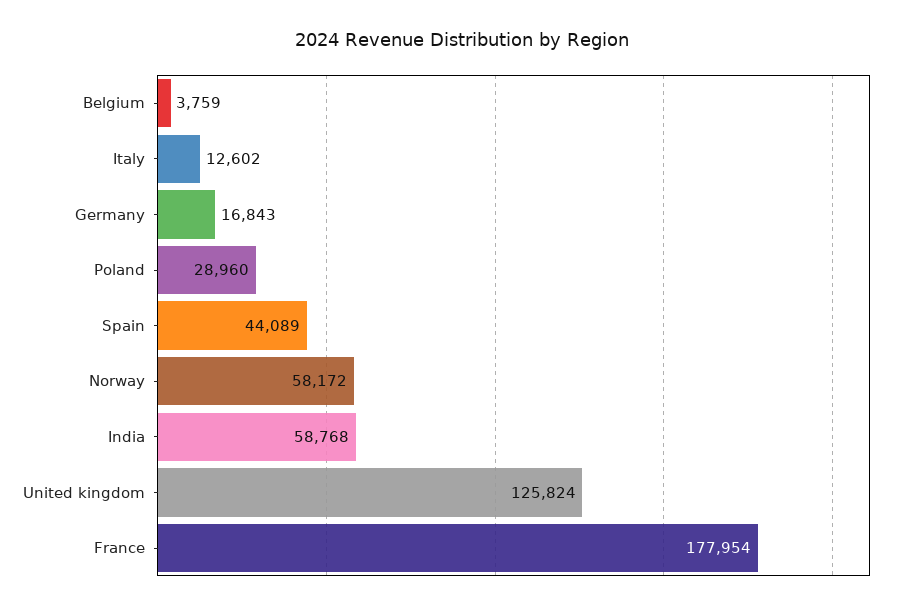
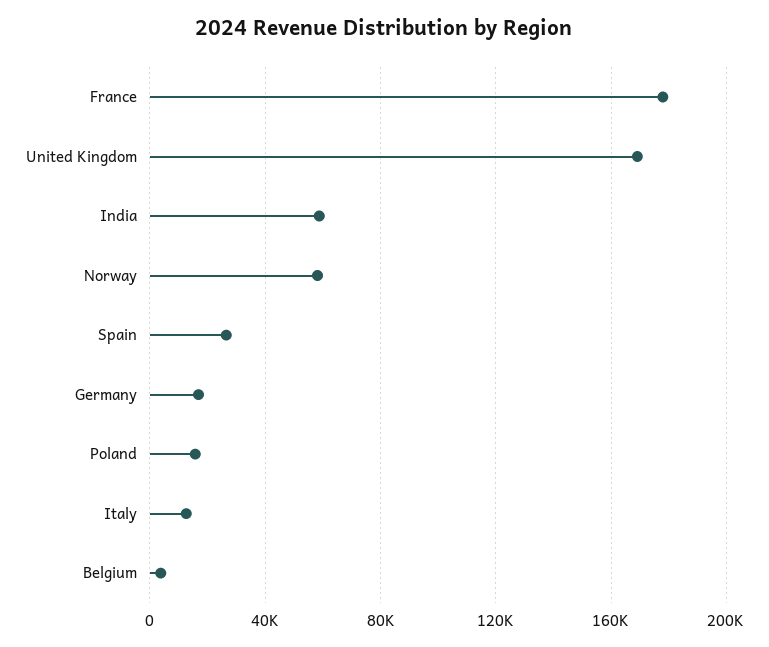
  {
    "Belgium": 3759,
    "Italy": 12602,
    "Germany": 16843,
-   "Poland": 28960,
+   "Poland": 15000,
-   "Spain": 44089,
+   "Spain": 25000,
    "Norway": 58172,
    "India": 58768,
-   "United kingdom": 125824,
+   "United kingdom": 170000,
    "France": 177954
  }

